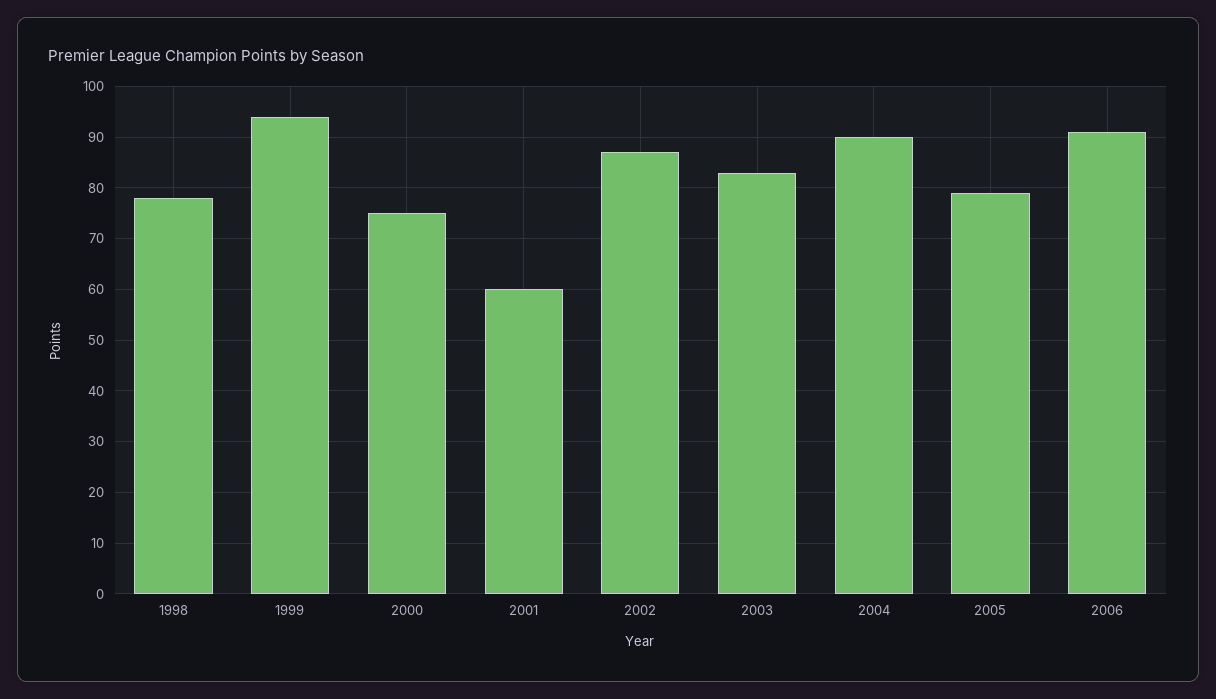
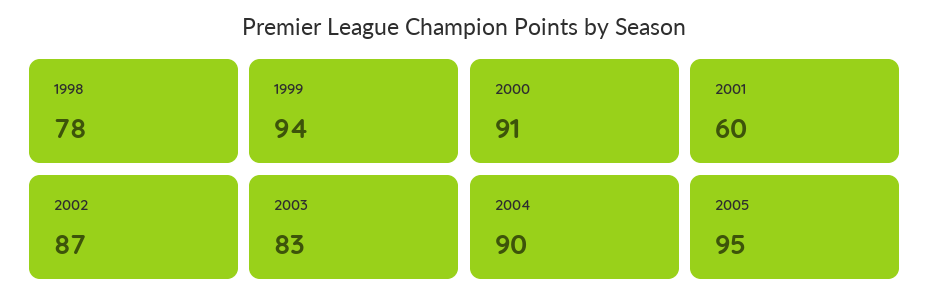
  {
    "1998": 78,
    "1999": 94,
-   "2000": 75,
+   "2000": 91,
    "2001": 60,
    "2002": 87,
    "2003": 83,
    "2004": 90,
-   "2005": 80,
+   "2005": 95
-   "2006": 90
  }

